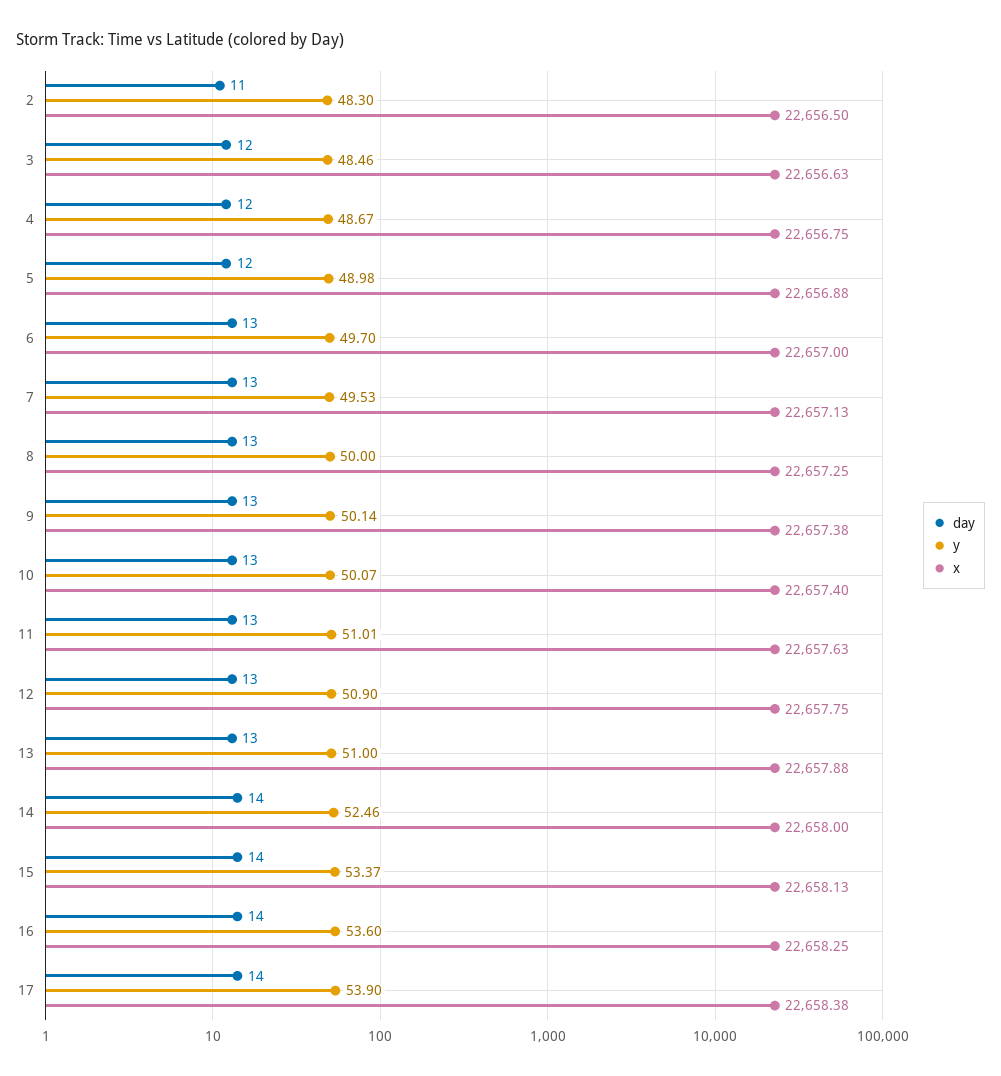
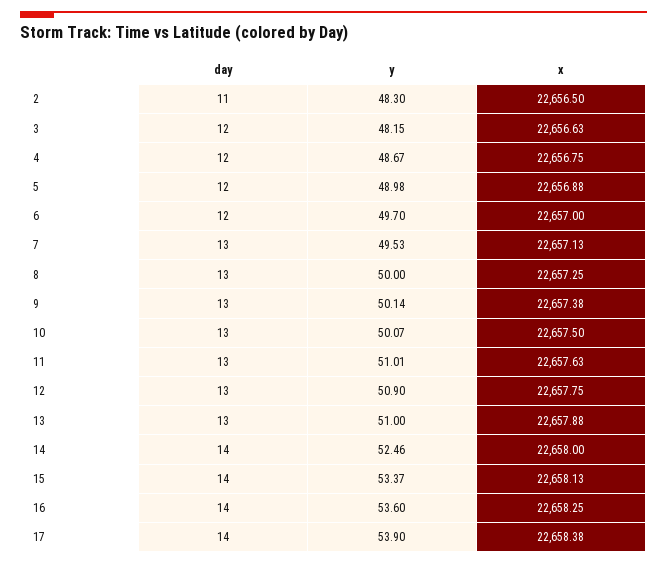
  {
    "day": {
      "2": 11,
      "3": 12,
      "4": 12,
      "5": 12,
-     "6": 13,
+     "6": 12,
      "7": 13,
      "8": 13,
      "9": 13,
      "10": 13,
      "11": 13,
      "12": 13,
      "13": 13,
      "14": 14,
      "15": 14,
      "16": 14,
      "17": 14
    },
    "y": {
      "2": 48.3,
-     "3": 48.46,
+     "3": 48.15,
      "4": 48.67,
      "5": 48.98,
      "6": 49.7,
      "7": 49.53,
      "8": 50,
      "9": 50.14,
      "10": 50.07,
      "11": 51.01,
      "12": 50.9,
      "13": 51,
      "14": 52.46,
      "15": 53.37,
      "16": 53.6,
      "17": 53.9
    },
    "x": {
      "2": 22656.5,
      "3": 22656.63,
      "4": 22656.75,
      "5": 22656.88,
      "6": 22657,
      "7": 22657.13,
      "8": 22657.25,
      "9": 22657.38,
-     "10": 22657.4,
+     "10": 22657.5,
      "11": 22657.63,
      "12": 22657.75,
      "13": 22657.88,
      "14": 22658,
      "15": 22658.13,
      "16": 22658.25,
      "17": 22658.38
    }
  }

